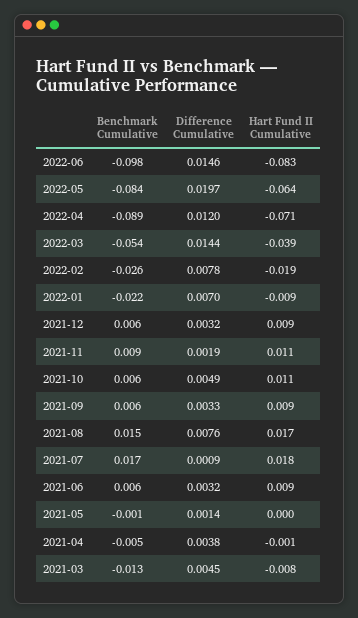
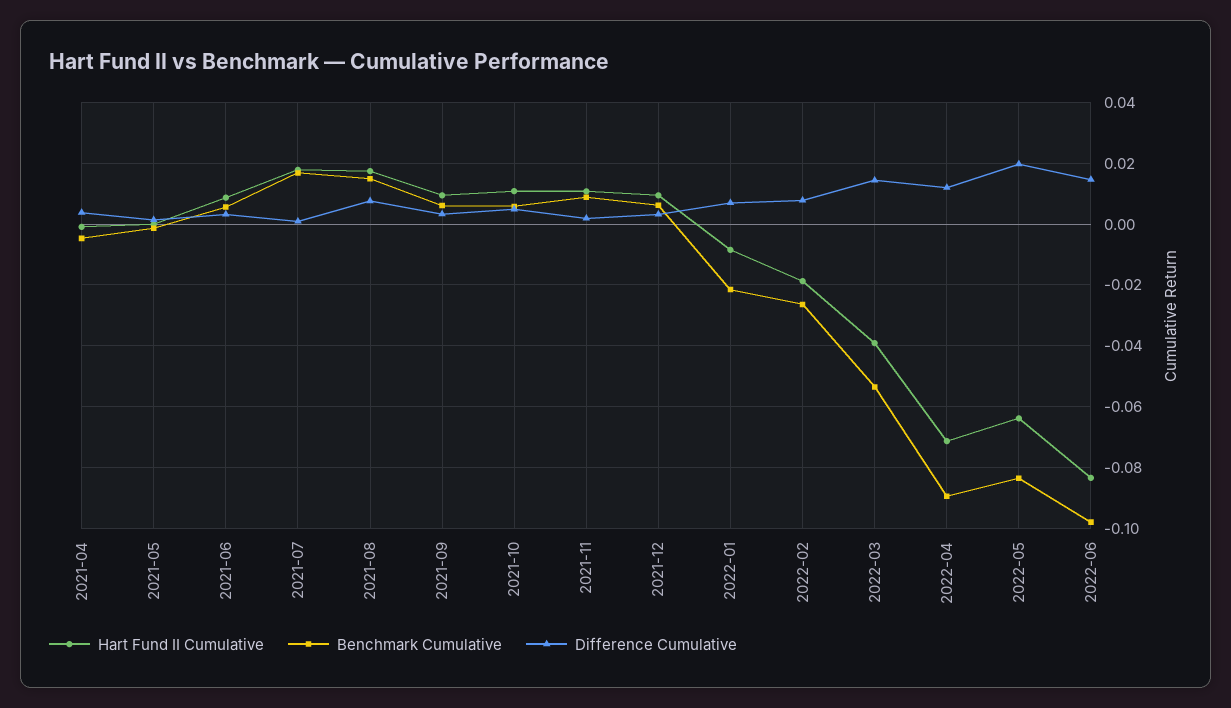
  {
    "Benchmark Cumulative": {
      "2022-06": -0.098,
      "2022-05": -0.084,
      "2022-04": -0.089,
      "2022-03": -0.054,
      "2022-02": -0.026,
      "2022-01": -0.022,
      "2021-12": 0.006,
      "2021-11": 0.009,
      "2021-10": 0.006,
      "2021-09": 0.006,
      "2021-08": 0.015,
      "2021-07": 0.017,
      "2021-06": 0.006,
      "2021-05": -0.001,
-     "2021-04": -0.005,
+     "2021-04": -0.005
-     "2021-03": -0.013
    },
    "Difference Cumulative": {
      "2022-06": 0.0146,
      "2022-05": 0.0197,
      "2022-04": 0.012,
      "2022-03": 0.0144,
      "2022-02": 0.0078,
      "2022-01": 0.007,
      "2021-12": 0.0032,
      "2021-11": 0.0019,
      "2021-10": 0.0049,
      "2021-09": 0.0033,
      "2021-08": 0.0076,
      "2021-07": 0.0009,
      "2021-06": 0.0032,
      "2021-05": 0.0014,
-     "2021-04": 0.0038,
+     "2021-04": 0.0038
-     "2021-03": 0.0045
    },
    "Hart Fund II Cumulative": {
      "2022-06": -0.083,
      "2022-05": -0.064,
      "2022-04": -0.071,
      "2022-03": -0.039,
      "2022-02": -0.019,
      "2022-01": -0.009,
      "2021-12": 0.009,
      "2021-11": 0.011,
      "2021-10": 0.011,
      "2021-09": 0.009,
      "2021-08": 0.017,
      "2021-07": 0.018,
      "2021-06": 0.009,
      "2021-05": 0,
-     "2021-04": -0.001,
+     "2021-04": -0.001
-     "2021-03": -0.008
    }
  }

